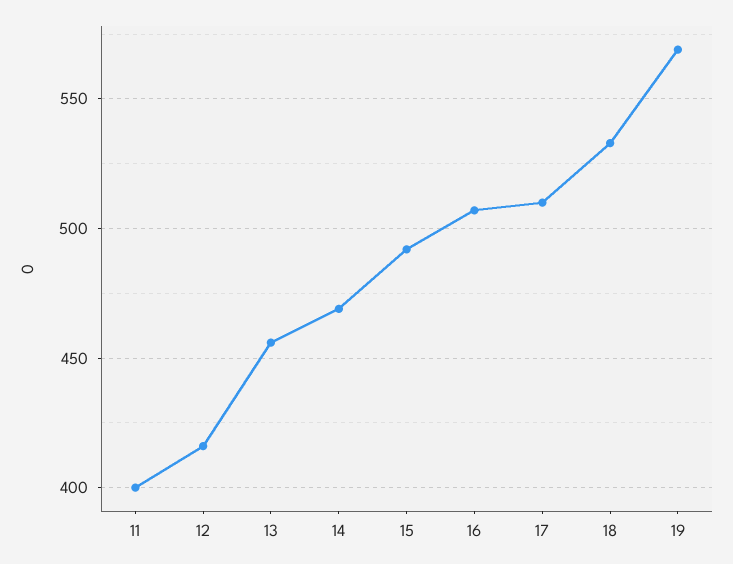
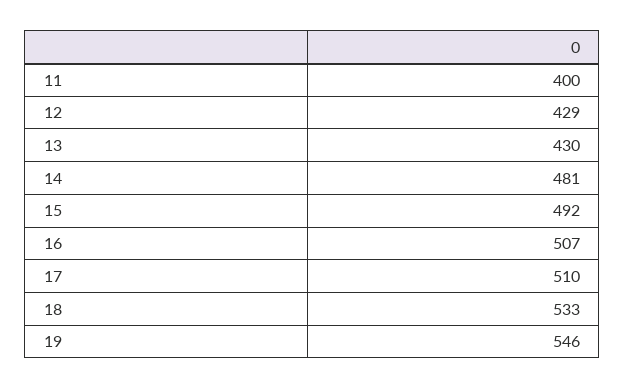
  {
    "11": 400,
-   "12": 415,
+   "12": 429,
-   "13": 455,
+   "13": 430,
-   "14": 470,
+   "14": 481,
    "15": 492,
    "16": 507,
    "17": 510,
    "18": 533,
-   "19": 570
+   "19": 546
  }

